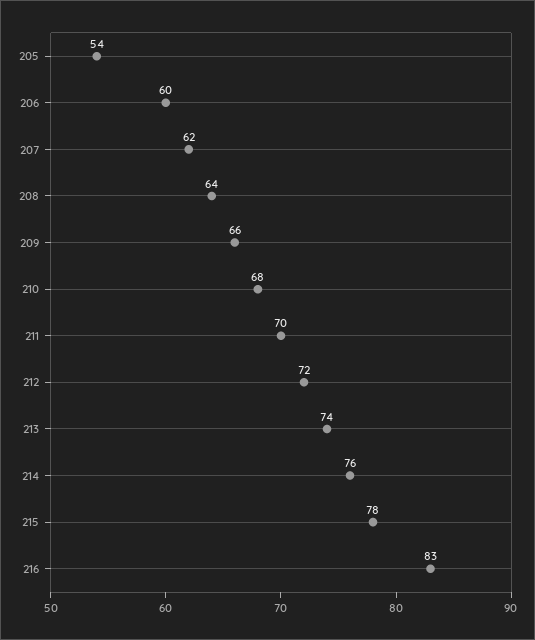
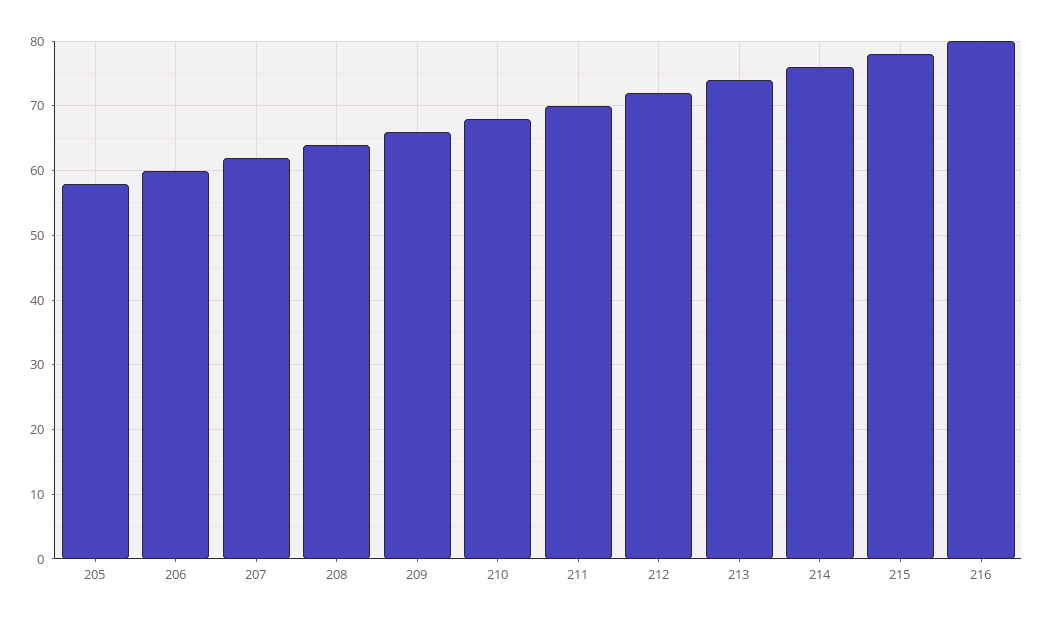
  {
-   "205": 54,
+   "205": 58,
    "206": 60,
    "207": 62,
    "208": 64,
    "209": 66,
    "210": 68,
    "211": 70,
    "212": 72,
    "213": 74,
    "214": 76,
    "215": 78,
-   "216": 83
+   "216": 80
  }

